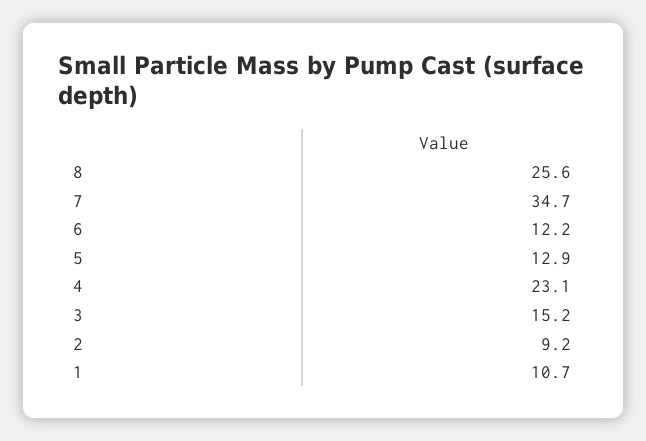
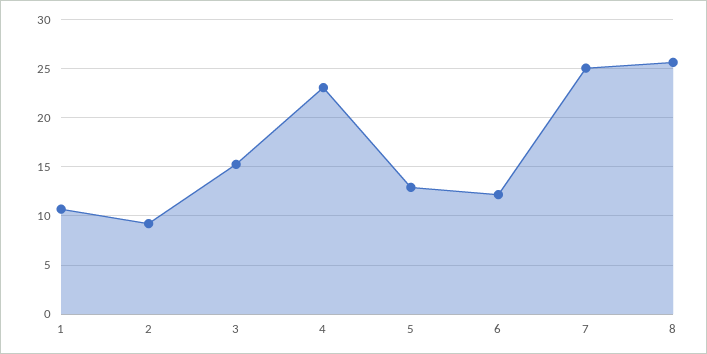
  {
    "8": 25.6,
-   "7": 34.7,
+   "7": 25,
    "6": 12.2,
    "5": 12.9,
    "4": 23.1,
    "3": 15.2,
    "2": 9.2,
    "1": 10.7
  }

